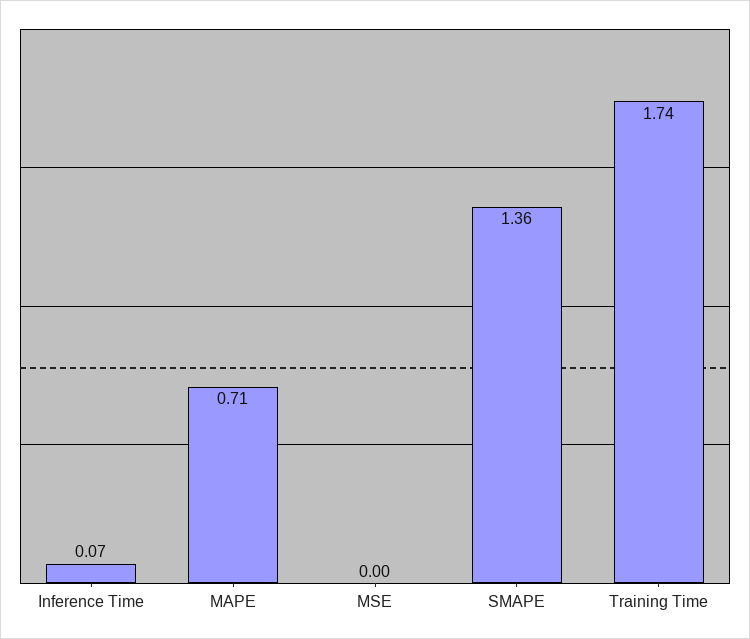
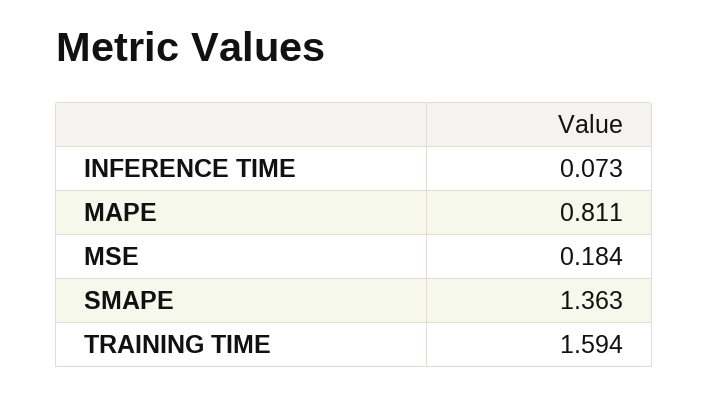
  {
    "Inference Time": 0.073,
-   "MAPE": 0.71,
+   "MAPE": 0.811,
-   "MSE": 0,
+   "MSE": 0.184,
    "SMAPE": 1.363,
-   "Training Time": 1.74
+   "Training Time": 1.594
  }

